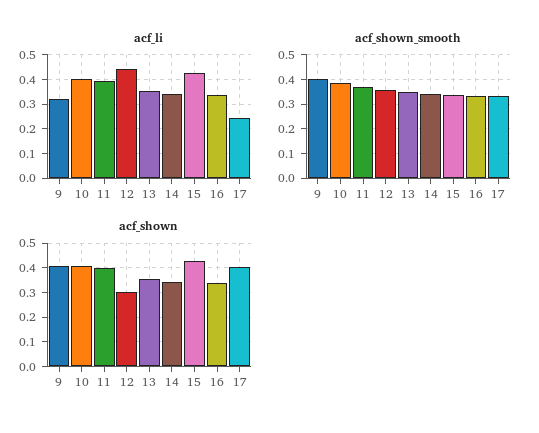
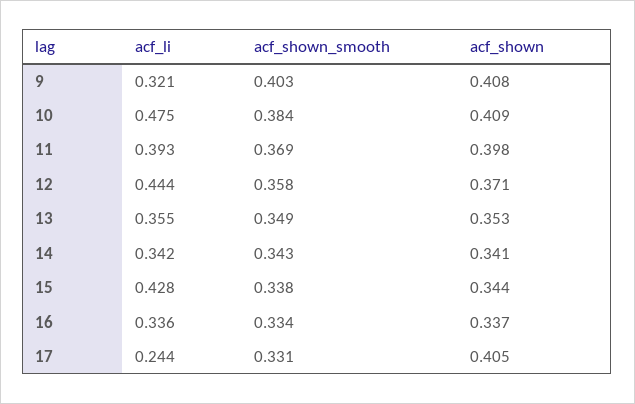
  {
    "acf_li": {
      "9": 0.321,
-     "10": 0.4,
+     "10": 0.475,
      "11": 0.393,
      "12": 0.444,
      "13": 0.355,
      "14": 0.342,
      "15": 0.428,
      "16": 0.336,
      "17": 0.244
    },
    "acf_shown_smooth": {
      "9": 0.403,
      "10": 0.384,
      "11": 0.369,
      "12": 0.358,
      "13": 0.349,
      "14": 0.343,
      "15": 0.338,
      "16": 0.334,
      "17": 0.331
    },
    "acf_shown": {
      "9": 0.408,
      "10": 0.409,
      "11": 0.398,
-     "12": 0.3,
+     "12": 0.371,
      "13": 0.353,
      "14": 0.341,
-     "15": 0.425,
+     "15": 0.344,
      "16": 0.337,
      "17": 0.405
    }
  }

